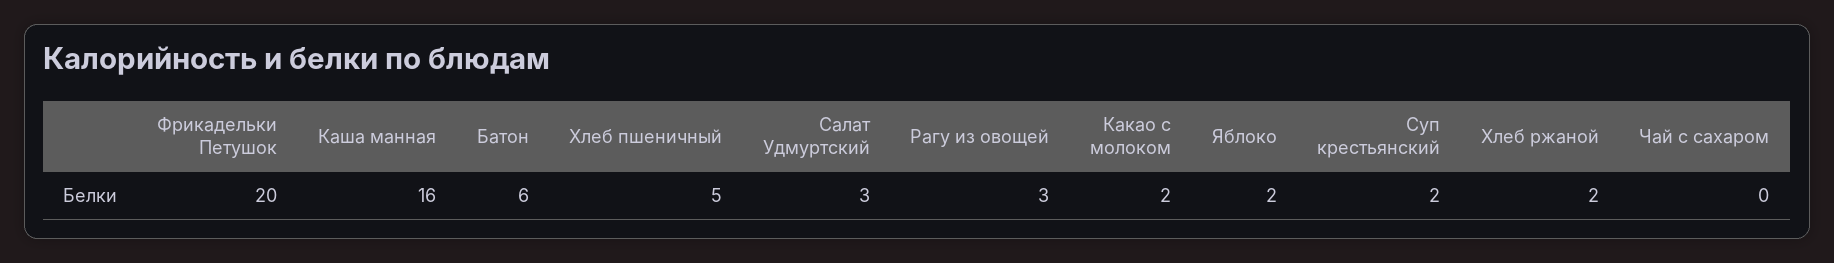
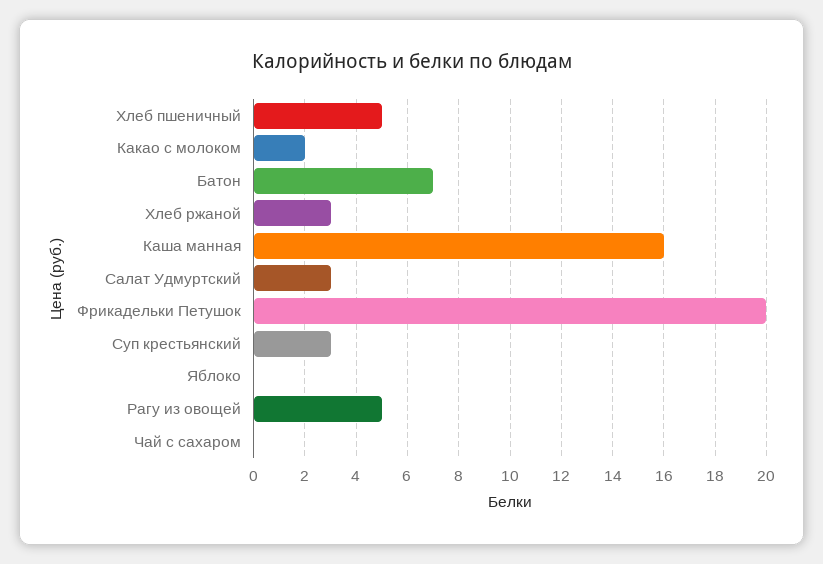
  {
    "Фрикадельки Петушок": 20,
    "Каша манная": 16,
-   "Батон": 6,
+   "Батон": 7,
    "Хлеб пшеничный": 5,
    "Салат Удмуртский": 3,
-   "Рагу из овощей": 3,
+   "Рагу из овощей": 5,
    "Какао с молоком": 2,
-   "Яблоко": 2,
+   "Яблоко": 0,
-   "Суп крестьянский": 2,
+   "Суп крестьянский": 3,
-   "Хлеб ржаной": 2,
+   "Хлеб ржаной": 3,
    "Чай с сахаром": 0
  }

